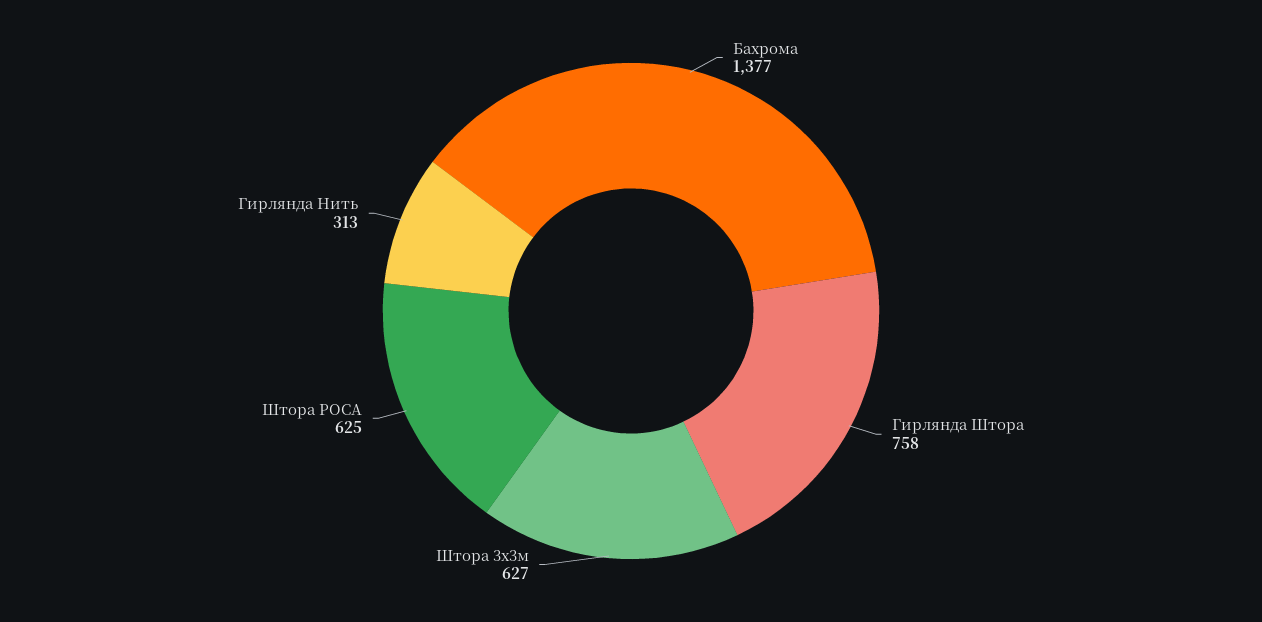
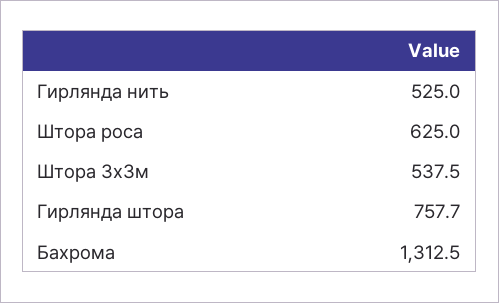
  {
-   "Бахрома": 1377,
+   "Бахрома": 1312.5,
    "Гирлянда Штора": 757.7,
-   "Штора 3х3м": 627,
+   "Штора 3х3м": 537.5,
    "Штора РОСА": 625,
-   "Гирлянда Нить": 313
+   "Гирлянда Нить": 525
  }

